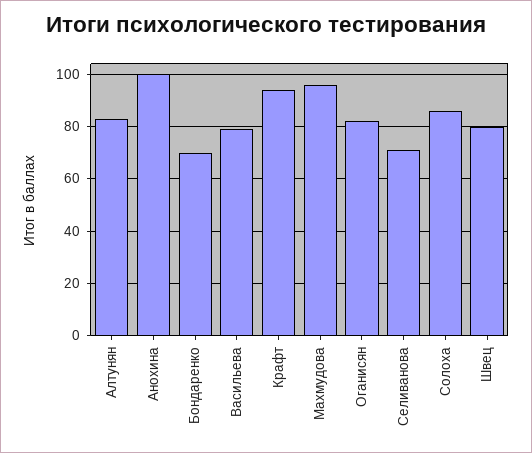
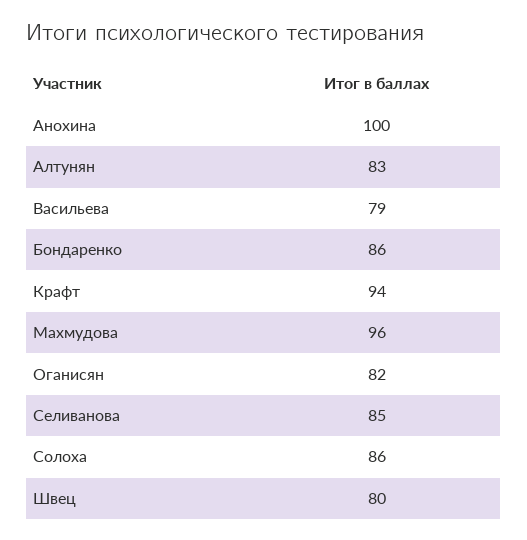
  {
    "Алтунян": 83,
    "Анохина": 100,
-   "Бондаренко": 70,
+   "Бондаренко": 86,
    "Васильева": 79,
    "Крафт": 94,
    "Махмудова": 96,
    "Оганисян": 82,
-   "Селиванова": 70,
+   "Селиванова": 85,
    "Солоха": 86,
    "Швец": 80
  }

